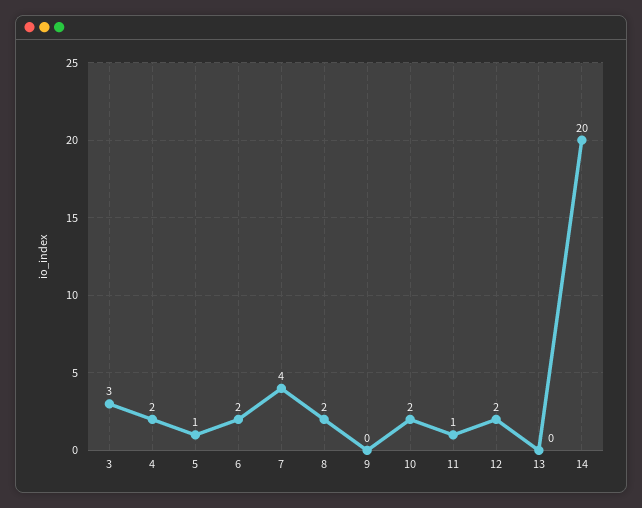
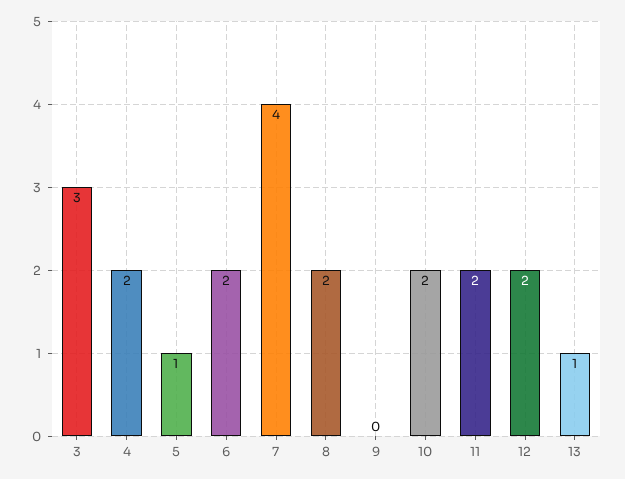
  {
    "3": 3,
    "4": 2,
    "5": 1,
    "6": 2,
    "7": 4,
    "8": 2,
    "9": 0,
    "10": 2,
-   "11": 1,
+   "11": 2,
    "12": 2,
-   "13": 0,
+   "13": 1
-   "14": 20
  }

